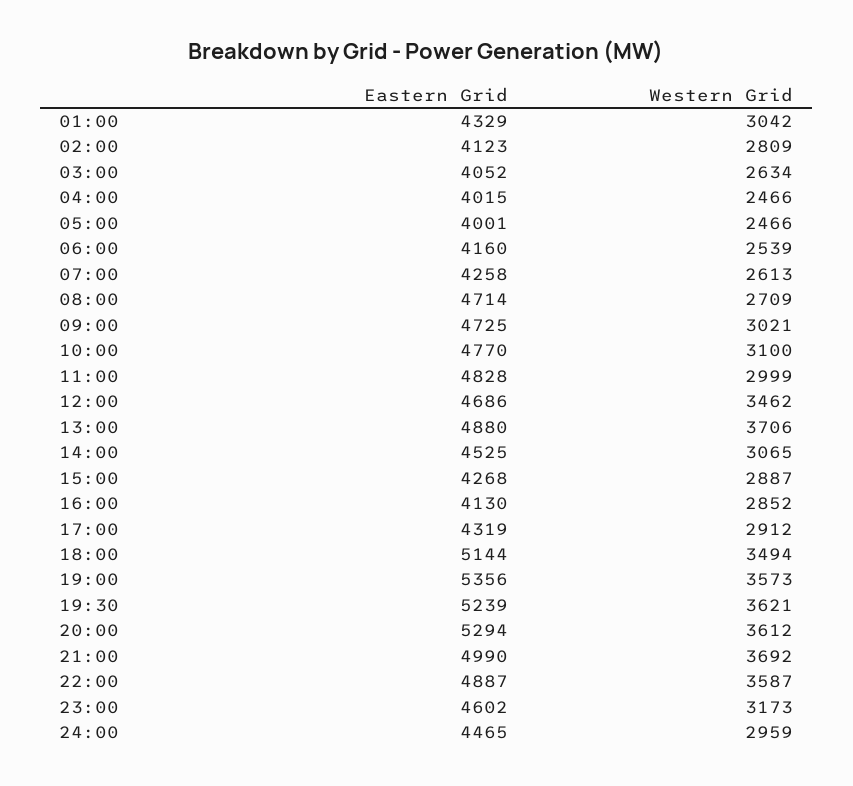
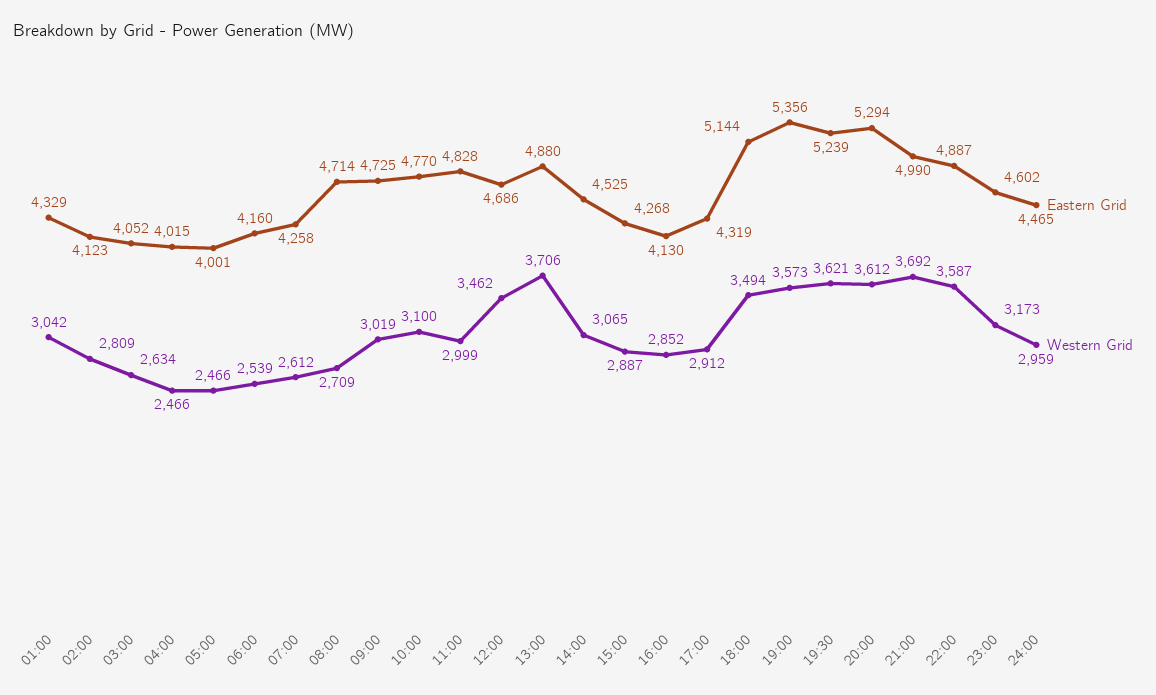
  {
    "Eastern Grid": {
      "01:00": 4329,
      "02:00": 4123,
      "03:00": 4052,
      "04:00": 4015,
      "05:00": 4001,
      "06:00": 4160,
      "07:00": 4258,
      "08:00": 4714,
      "09:00": 4725,
      "10:00": 4770,
      "11:00": 4828,
      "12:00": 4686,
      "13:00": 4880,
      "14:00": 4525,
      "15:00": 4268,
      "16:00": 4130,
      "17:00": 4319,
      "18:00": 5144,
      "19:00": 5356,
      "19:30": 5239,
      "20:00": 5294,
      "21:00": 4990,
      "22:00": 4887,
      "23:00": 4602,
      "24:00": 4465
    },
    "Western Grid": {
      "01:00": 3042,
      "02:00": 2809,
      "03:00": 2634,
      "04:00": 2466,
      "05:00": 2466,
      "06:00": 2539,
-     "07:00": 2613,
+     "07:00": 2612,
      "08:00": 2709,
-     "09:00": 3021,
+     "09:00": 3019,
      "10:00": 3100,
      "11:00": 2999,
      "12:00": 3462,
      "13:00": 3706,
      "14:00": 3065,
      "15:00": 2887,
      "16:00": 2852,
      "17:00": 2912,
      "18:00": 3494,
      "19:00": 3573,
      "19:30": 3621,
      "20:00": 3612,
      "21:00": 3692,
      "22:00": 3587,
      "23:00": 3173,
      "24:00": 2959
    }
  }

